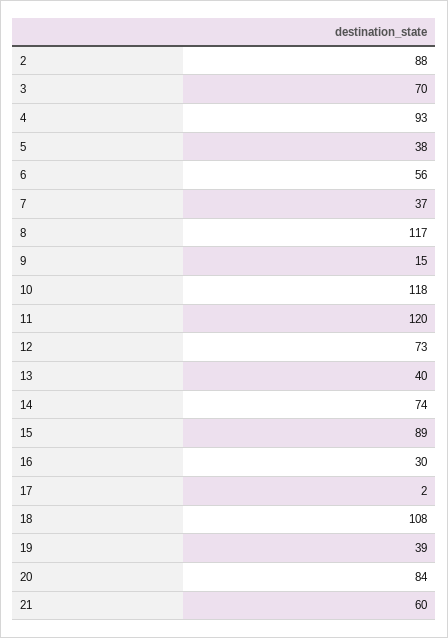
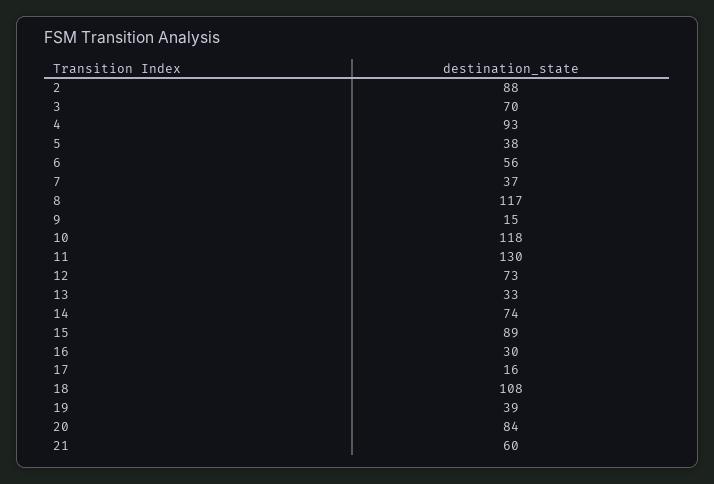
  {
    "2": 88,
    "3": 70,
    "4": 93,
    "5": 38,
    "6": 56,
    "7": 37,
    "8": 117,
    "9": 15,
    "10": 118,
-   "11": 120,
+   "11": 130,
    "12": 73,
-   "13": 40,
+   "13": 33,
    "14": 74,
    "15": 89,
    "16": 30,
-   "17": 2,
+   "17": 16,
    "18": 108,
    "19": 39,
    "20": 84,
    "21": 60
  }

